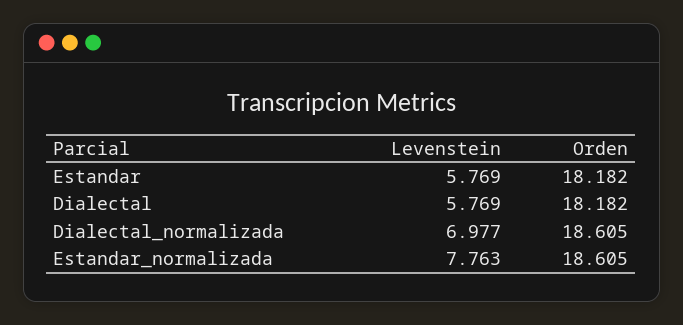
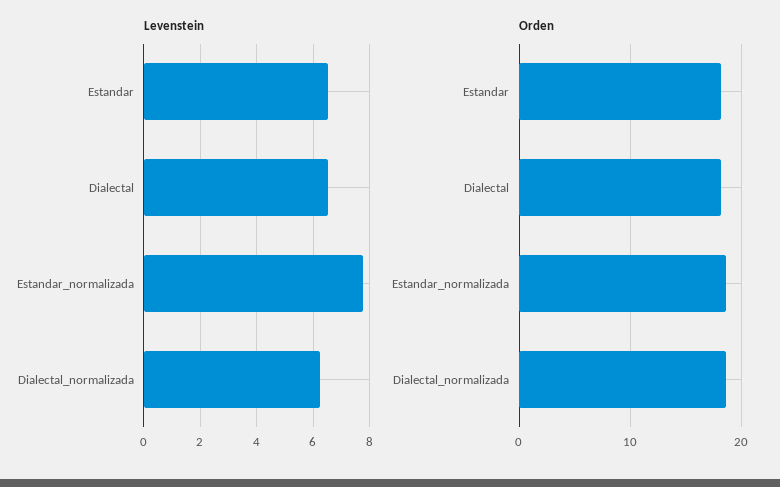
  {
    "Levenstein": {
-     "Estandar": 5.769,
+     "Estandar": 6.5,
-     "Dialectal": 5.769,
+     "Dialectal": 6.5,
-     "Dialectal_normalizada": 6.977,
+     "Dialectal_normalizada": 6.25,
      "Estandar_normalizada": 7.763
    },
    "Orden": {
      "Estandar": 18.182,
      "Dialectal": 18.182,
      "Dialectal_normalizada": 18.605,
      "Estandar_normalizada": 18.605
    }
  }

